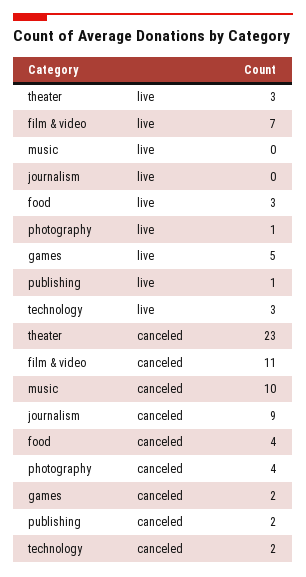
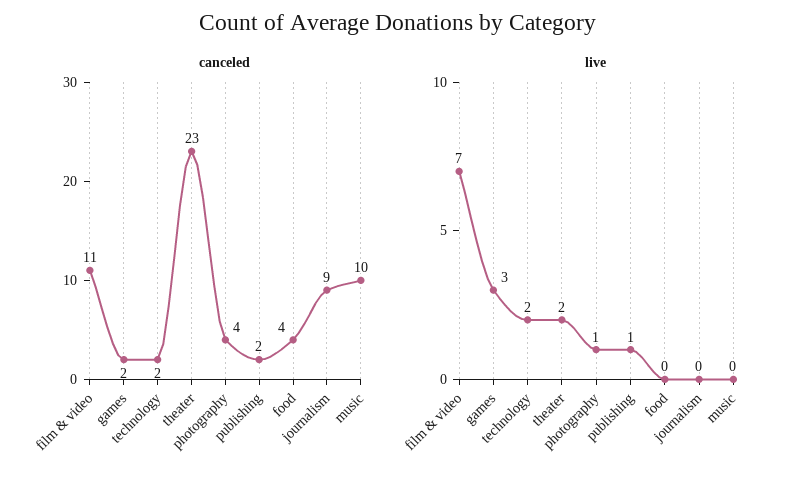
  {
    "live": {
-     "theater": 3,
+     "theater": 2,
      "film & video": 7,
      "music": 0,
      "journalism": 0,
-     "food": 3,
+     "food": 0,
      "photography": 1,
-     "games": 5,
+     "games": 3,
      "publishing": 1,
-     "technology": 3
+     "technology": 2
    },
    "canceled": {
      "theater": 23,
      "film & video": 11,
      "music": 10,
      "journalism": 9,
      "food": 4,
      "photography": 4,
      "games": 2,
      "publishing": 2,
      "technology": 2
    }
  }

